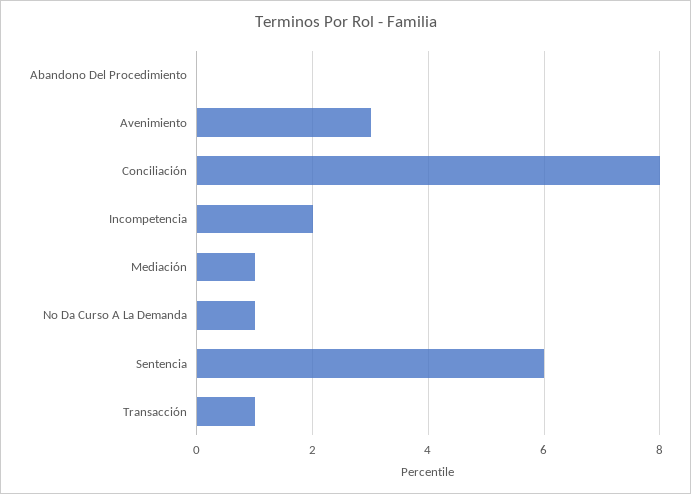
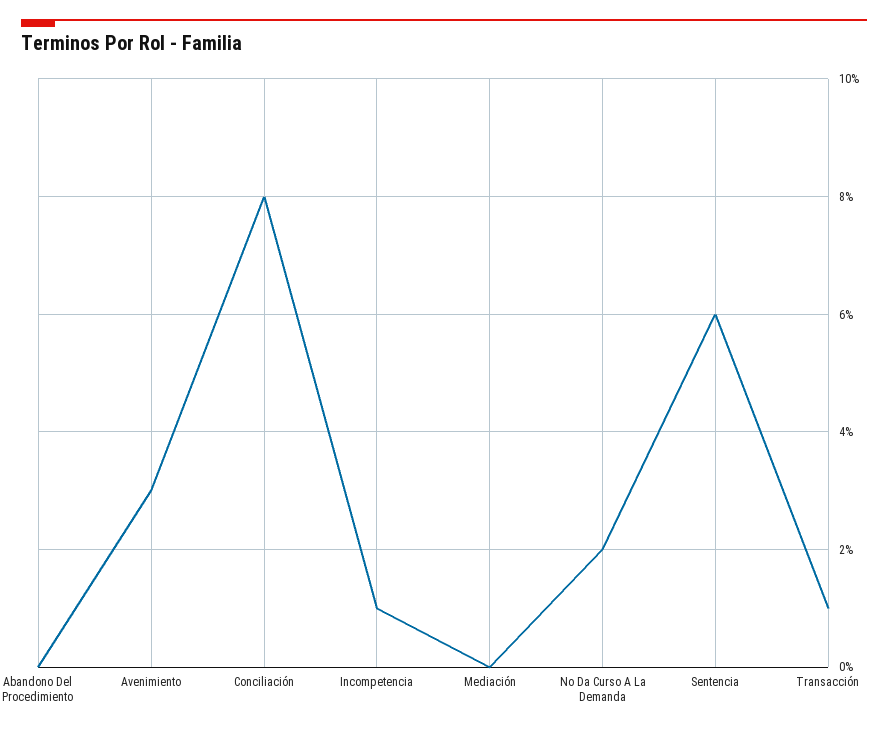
  {
    "Abandono Del Procedimiento": 0,
    "Avenimiento": 3,
    "Conciliación": 8,
-   "Incompetencia": 2,
+   "Incompetencia": 1,
-   "Mediación": 1,
+   "Mediación": 0,
-   "No Da Curso A La Demanda": 1,
+   "No Da Curso A La Demanda": 2,
    "Sentencia": 6,
    "Transacción": 1
  }

